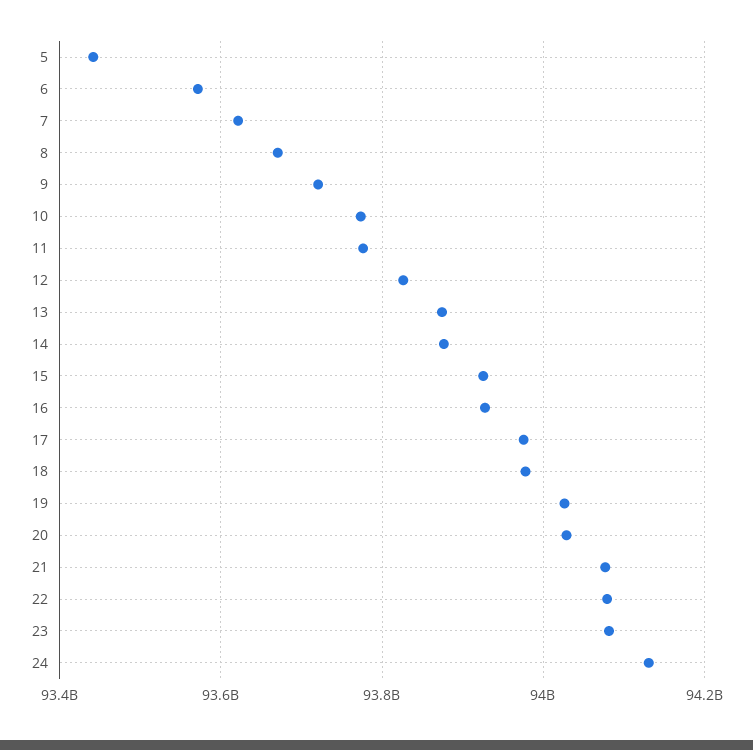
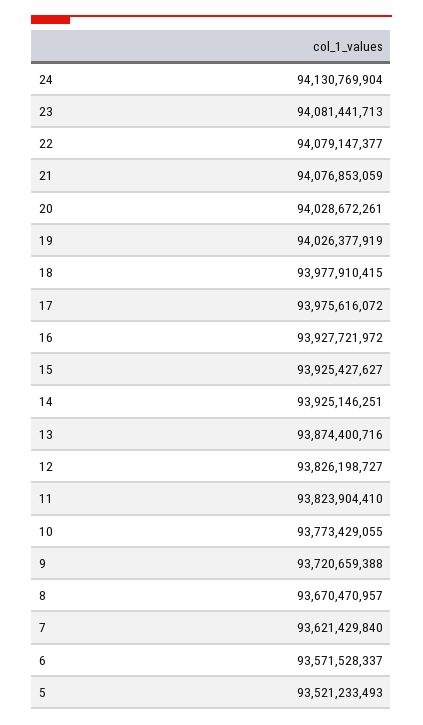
  {
-   "5": 93440000000,
+   "5": 93521233493,
    "6": 93571528337,
    "7": 93621429840,
    "8": 93670470957,
    "9": 93720659388,
    "10": 93773429055,
-   "11": 93780000000,
+   "11": 93823904410,
    "12": 93826198727,
    "13": 93874400716,
-   "14": 93880000000,
+   "14": 93925146251,
    "15": 93925427627,
    "16": 93927721972,
    "17": 93975616072,
    "18": 93977910415,
    "19": 94026377919,
    "20": 94028672261,
    "21": 94076853059,
    "22": 94079147377,
    "23": 94081441713,
    "24": 94130769904
  }

